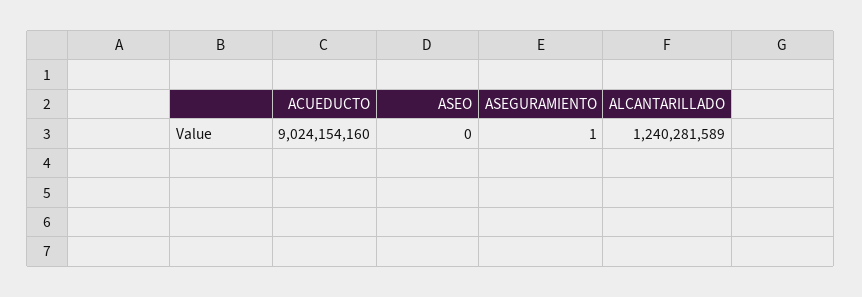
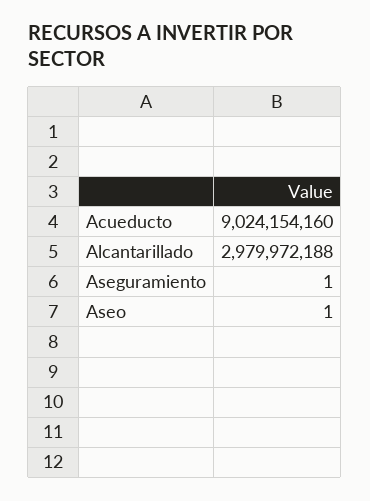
  {
    "ACUEDUCTO": 9024154160,
-   "ASEO": 0,
+   "ASEO": 1,
    "ASEGURAMIENTO": 1,
-   "ALCANTARILLADO": 1240281589
+   "ALCANTARILLADO": 2979972188
  }

